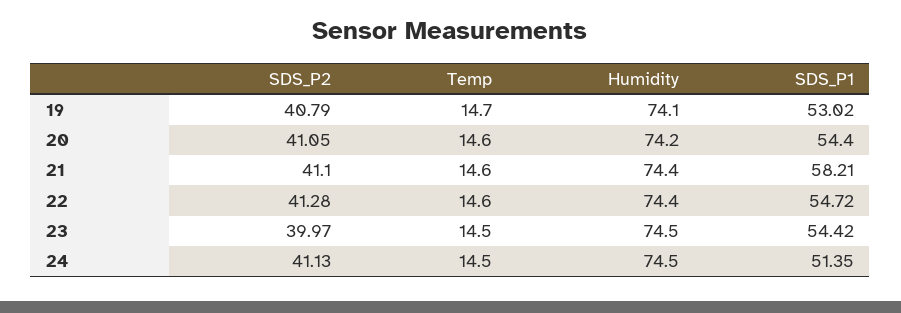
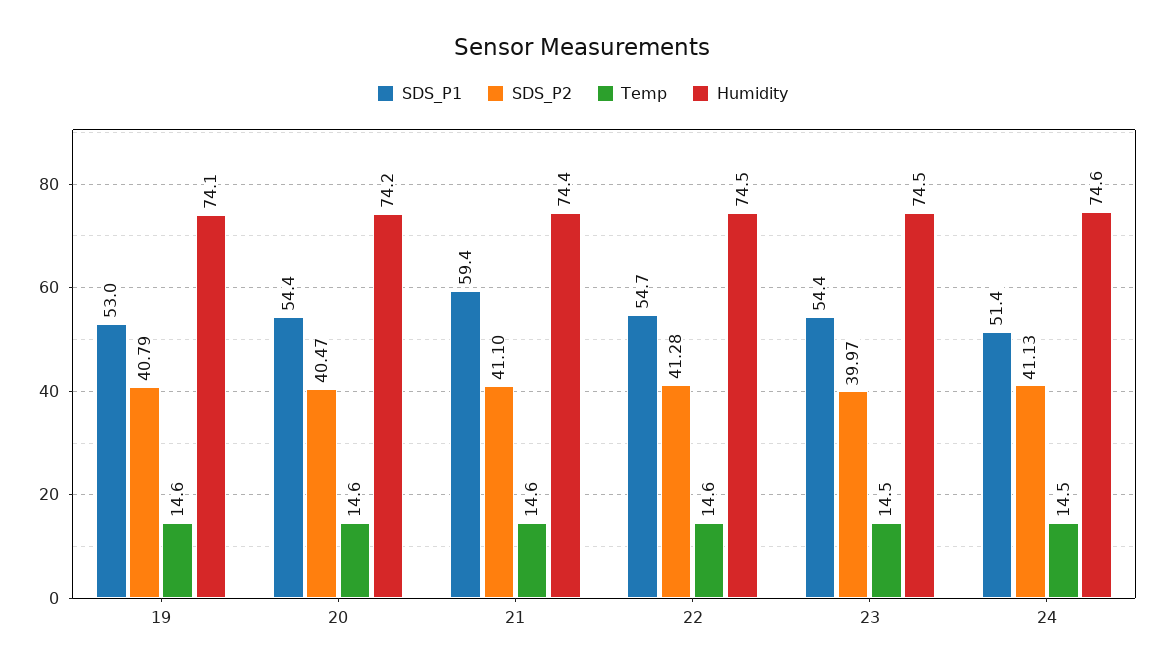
  {
    "SDS_P2": {
      "19": 40.79,
-     "20": 41.05,
+     "20": 40.47,
      "21": 41.1,
      "22": 41.28,
      "23": 39.97,
      "24": 41.13
    },
    "Temp": {
-     "19": 14.7,
+     "19": 14.6,
      "20": 14.6,
      "21": 14.6,
      "22": 14.6,
      "23": 14.5,
      "24": 14.5
    },
    "Humidity": {
      "19": 74.1,
      "20": 74.2,
      "21": 74.4,
-     "22": 74.4,
+     "22": 74.5,
      "23": 74.5,
-     "24": 74.5
+     "24": 74.6
    },
    "SDS_P1": {
      "19": 53.02,
      "20": 54.4,
-     "21": 58.21,
+     "21": 59.4,
      "22": 54.72,
      "23": 54.42,
      "24": 51.35
    }
  }

